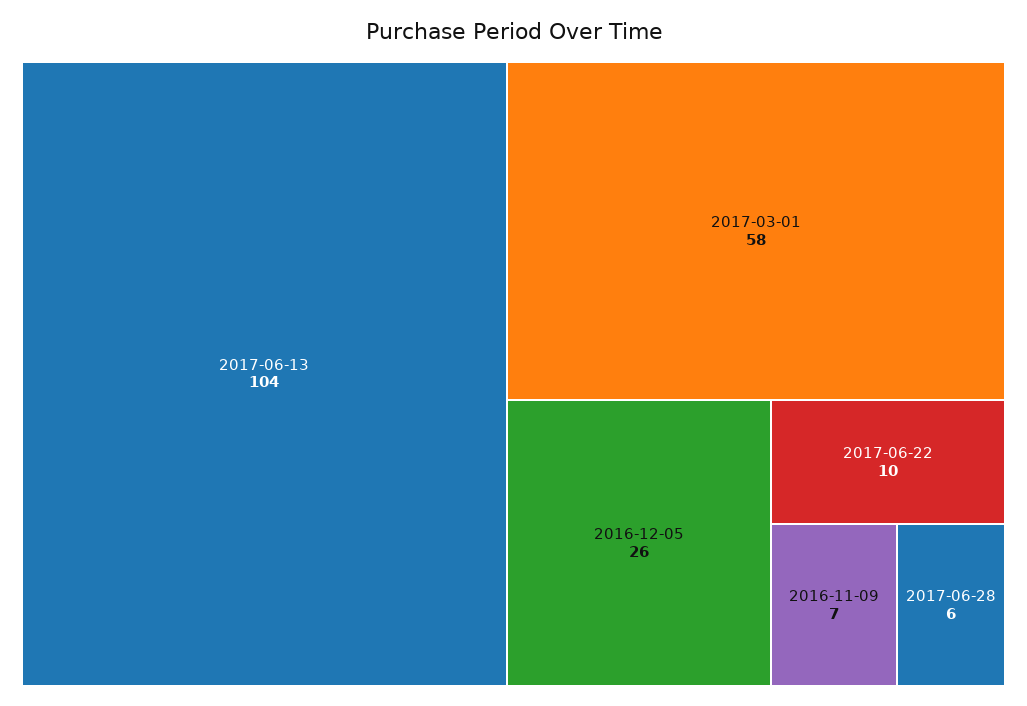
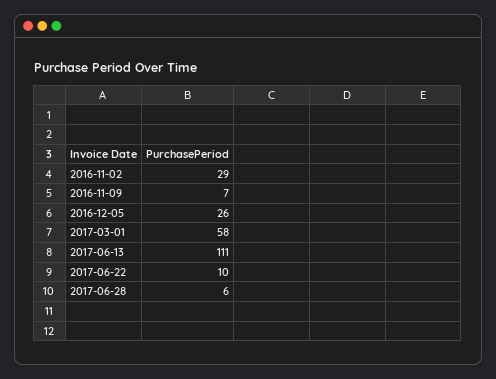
  {
-   "2017-06-13": 104,
+   "2017-06-13": 111,
    "2017-03-01": 58,
    "2016-12-05": 26,
    "2017-06-22": 10,
    "2016-11-09": 7,
-   "2017-06-28": 6
+   "2017-06-28": 6,
+   "2016-11-02": 29
  }

